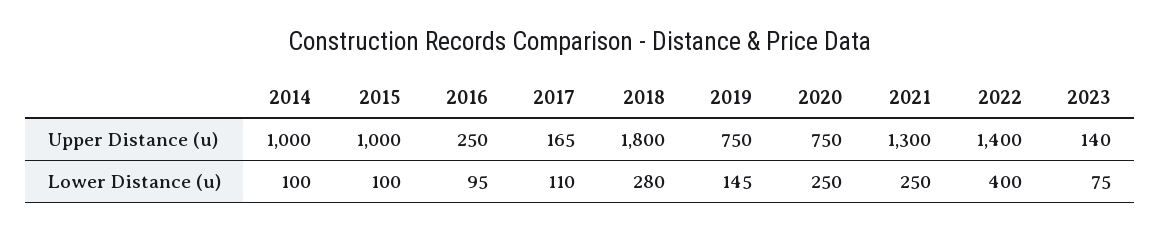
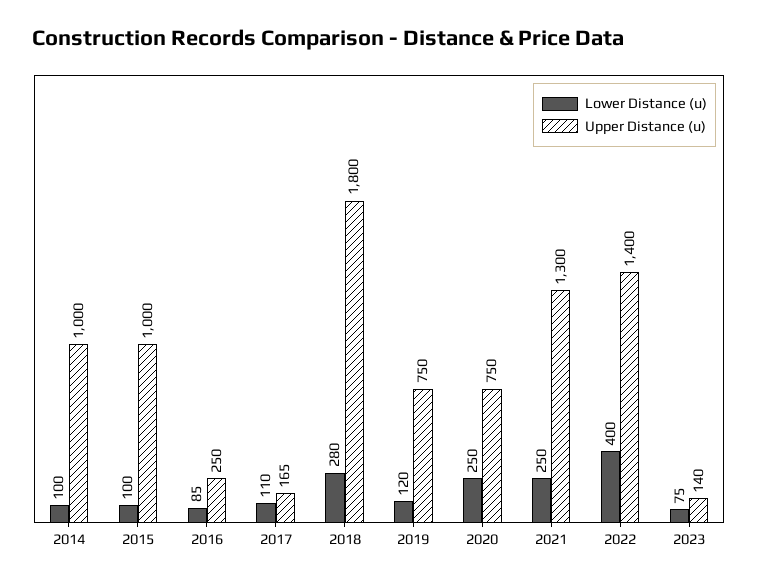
  {
    "Upper Distance (u)": {
      "2014": 1000,
      "2015": 1000,
      "2016": 250,
      "2017": 165,
      "2018": 1800,
      "2019": 750,
      "2020": 750,
      "2021": 1300,
      "2022": 1400,
      "2023": 140
    },
    "Lower Distance (u)": {
      "2014": 100,
      "2015": 100,
-     "2016": 95,
+     "2016": 85,
      "2017": 110,
      "2018": 280,
-     "2019": 145,
+     "2019": 120,
      "2020": 250,
      "2021": 250,
      "2022": 400,
      "2023": 75
    }
  }

